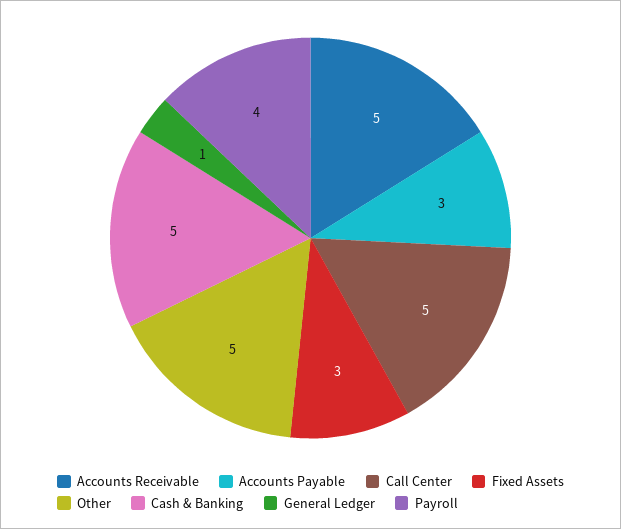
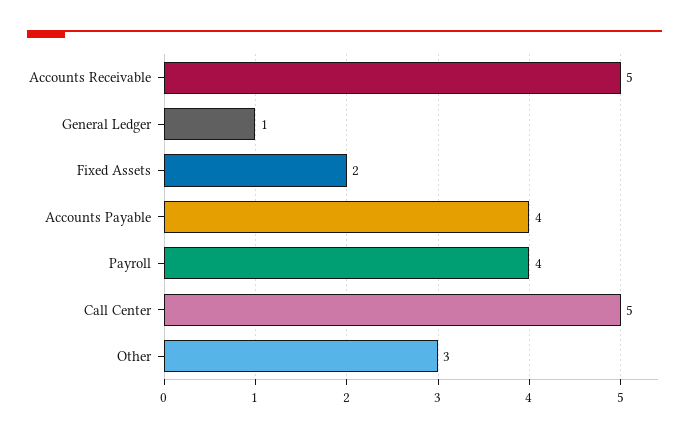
  {
    "Accounts Receivable": 5,
-   "Accounts Payable": 3,
+   "Accounts Payable": 4,
    "Call Center": 5,
-   "Fixed Assets": 3,
+   "Fixed Assets": 2,
-   "Other": 5,
+   "Other": 3,
-   "Cash & Banking": 5,
    "General Ledger": 1,
    "Payroll": 4
  }

